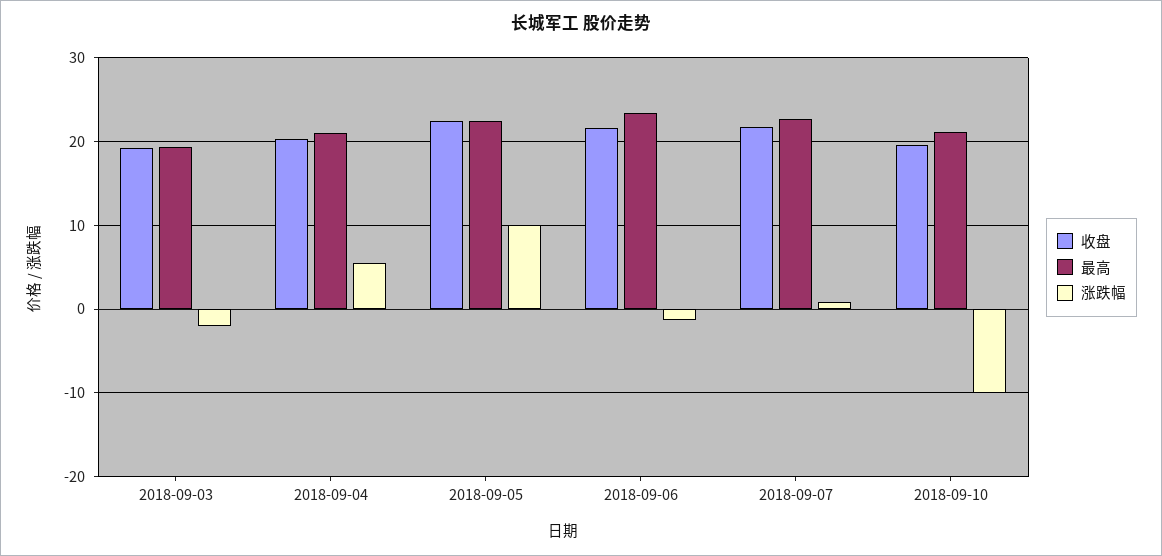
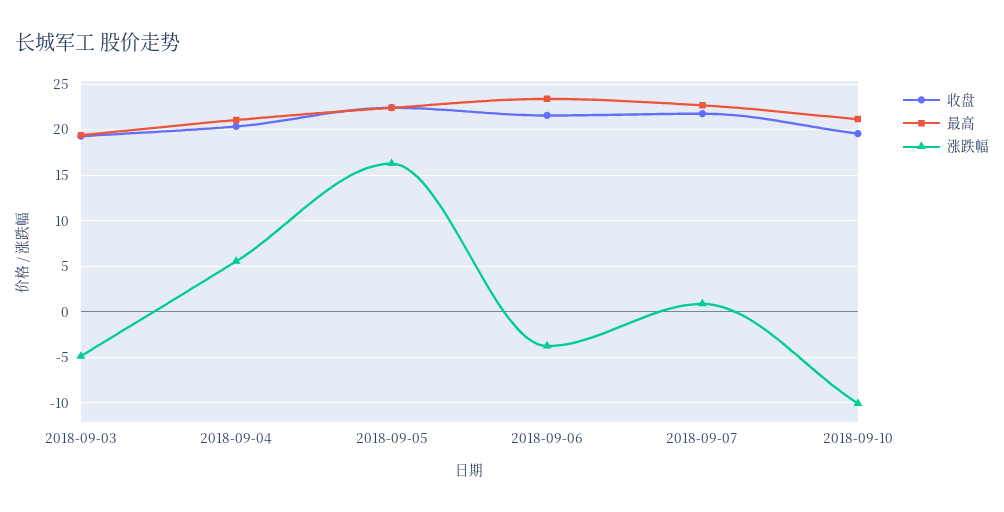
  {
    "收盘": {
      "2018-09-03": 19,
      "2018-09-04": 20,
      "2018-09-05": 22,
      "2018-09-06": 22,
      "2018-09-07": 22,
      "2018-09-10": 20
    },
    "最高": {
      "2018-09-03": 19,
      "2018-09-04": 21,
      "2018-09-05": 22,
      "2018-09-06": 23,
      "2018-09-07": 23,
      "2018-09-10": 21
    },
    "涨跌幅": {
-     "2018-09-03": -2,
+     "2018-09-03": -5,
      "2018-09-04": 6,
-     "2018-09-05": 10,
+     "2018-09-05": 16,
-     "2018-09-06": -1,
+     "2018-09-06": -4,
      "2018-09-07": 1,
      "2018-09-10": -10
    }
  }

